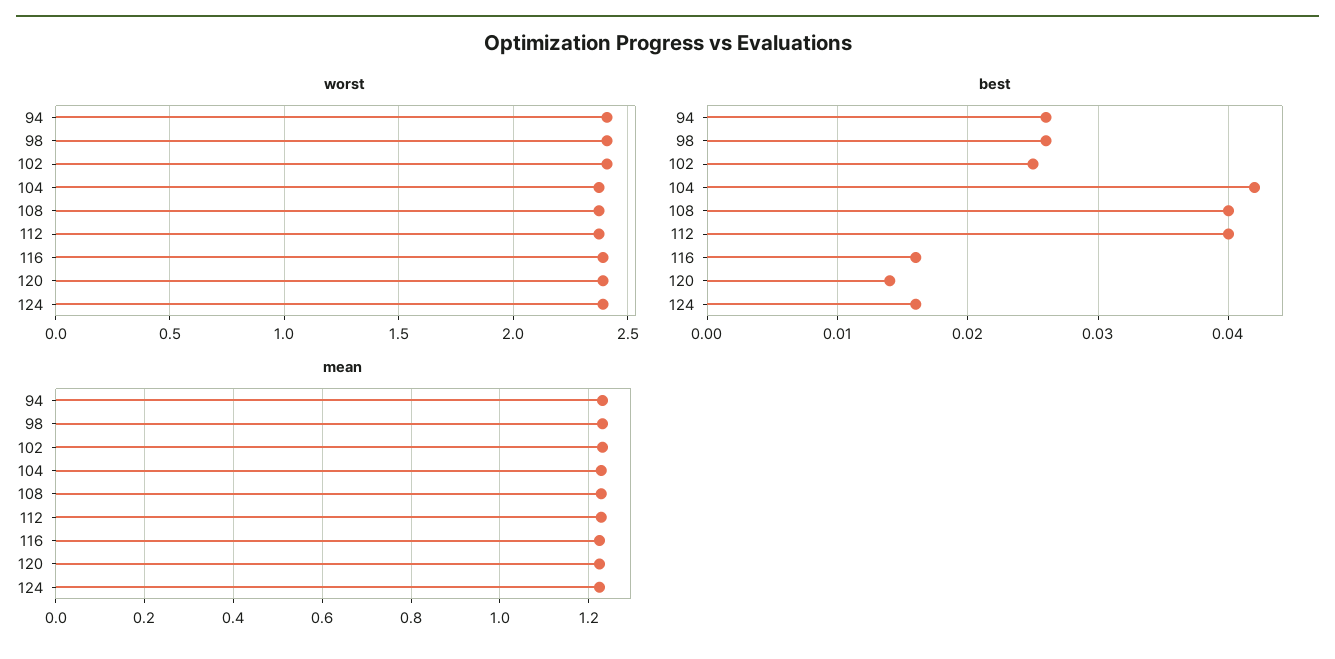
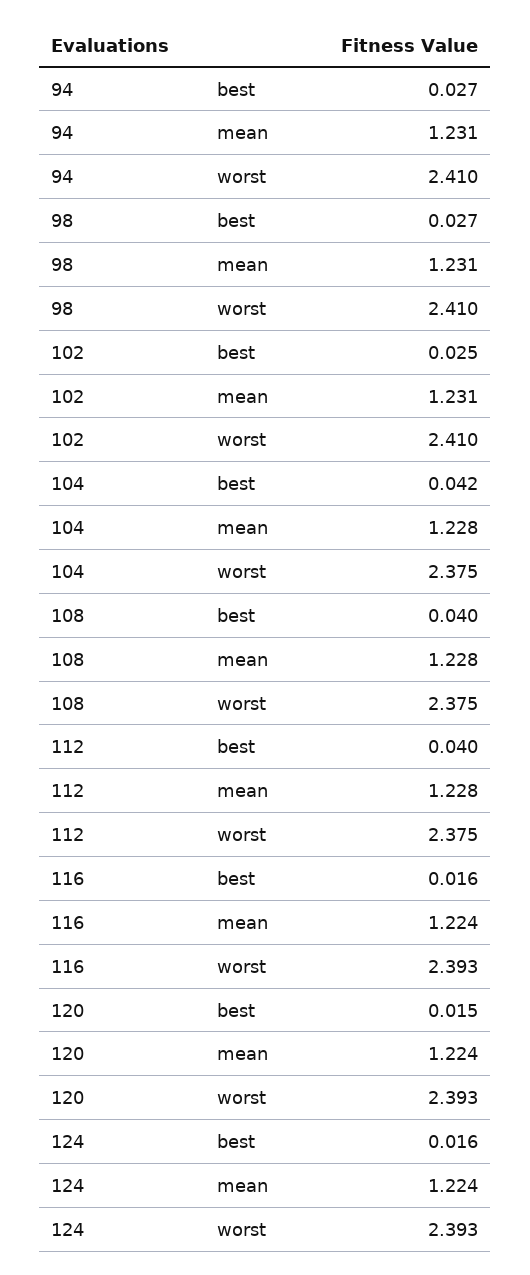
  {
    "worst": {
      "94": 2.41,
      "98": 2.41,
      "102": 2.41,
      "104": 2.375,
      "108": 2.375,
      "112": 2.375,
      "116": 2.393,
      "120": 2.393,
      "124": 2.393
    },
    "best": {
-     "94": 0.026,
+     "94": 0.027,
-     "98": 0.026,
+     "98": 0.027,
      "102": 0.025,
      "104": 0.042,
      "108": 0.04,
      "112": 0.04,
      "116": 0.016,
-     "120": 0.014,
+     "120": 0.015,
      "124": 0.016
    },
    "mean": {
      "94": 1.231,
      "98": 1.231,
      "102": 1.231,
      "104": 1.228,
      "108": 1.228,
      "112": 1.228,
      "116": 1.224,
      "120": 1.224,
      "124": 1.224
    }
  }

